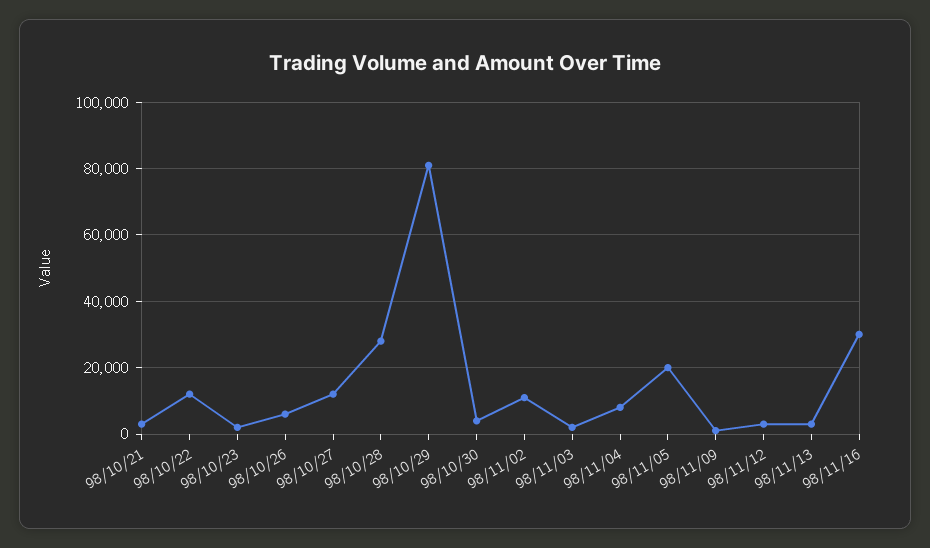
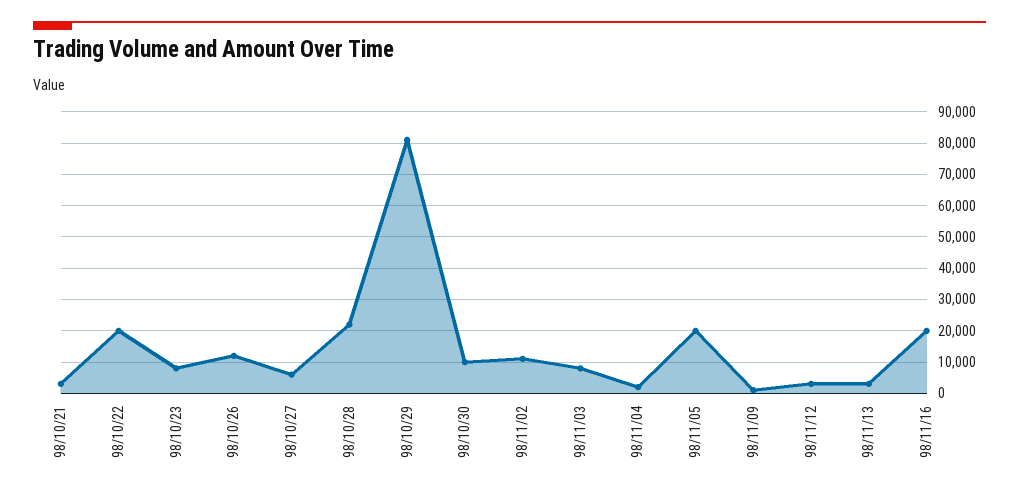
  {
    "98/10/21": 4000,
-   "98/10/22": 12000,
+   "98/10/22": 20000,
-   "98/10/23": 2000,
+   "98/10/23": 8000,
-   "98/10/26": 6000,
+   "98/10/26": 12000,
-   "98/10/27": 12000,
+   "98/10/27": 6000,
-   "98/10/28": 28000,
+   "98/10/28": 22000,
    "98/10/29": 82000,
-   "98/10/30": 4000,
+   "98/10/30": 10000,
    "98/11/02": 12000,
-   "98/11/03": 2000,
+   "98/11/03": 8000,
-   "98/11/04": 8000,
+   "98/11/04": 2000,
    "98/11/05": 20000,
    "98/11/09": 2000,
    "98/11/12": 4000,
    "98/11/13": 4000,
-   "98/11/16": 30000
+   "98/11/16": 20000
  }

